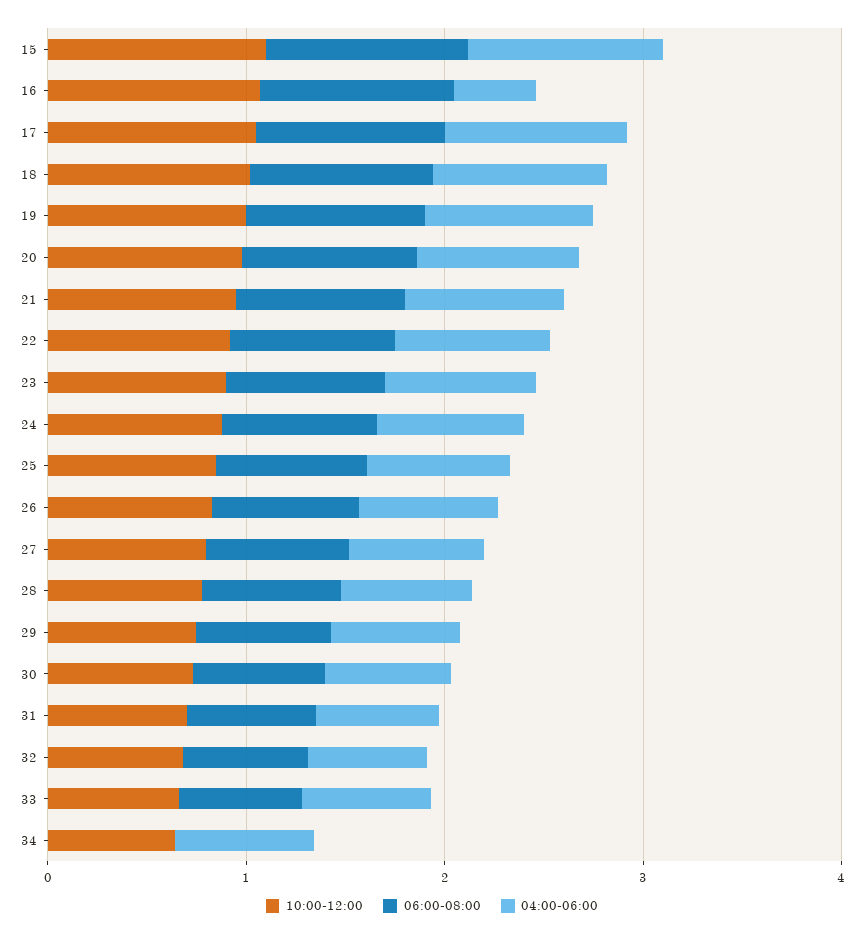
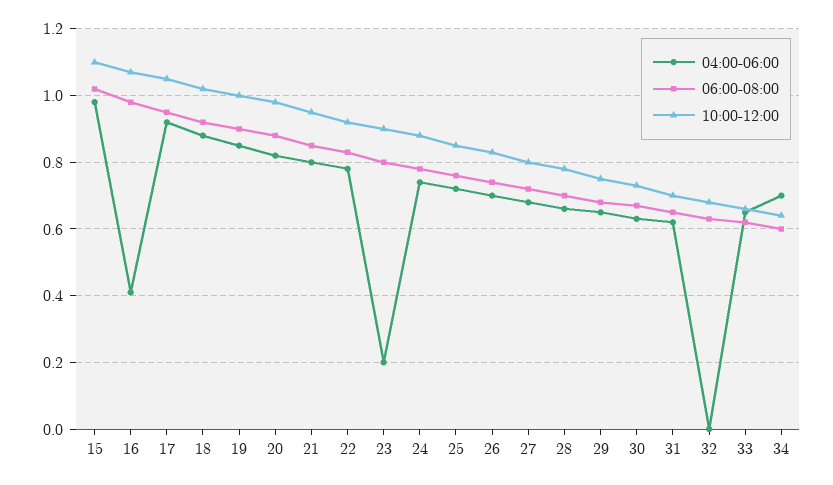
  {
    "10:00-12:00": {
      "15": 1.1,
      "16": 1.05,
      "17": 1.05,
      "18": 1,
      "19": 1,
      "20": 1,
      "21": 0.95,
      "22": 0.9,
      "23": 0.9,
      "24": 0.9,
      "25": 0.85,
      "26": 0.85,
      "27": 0.8,
      "28": 0.8,
      "29": 0.75,
      "30": 0.75,
      "31": 0.7,
      "32": 0.7,
      "33": 0.65,
      "34": 0.65
    },
    "06:00-08:00": {
      "15": 1,
      "16": 1,
      "17": 0.95,
      "18": 0.9,
      "19": 0.9,
      "20": 0.9,
      "21": 0.85,
      "22": 0.85,
      "23": 0.8,
      "24": 0.8,
      "25": 0.75,
      "26": 0.75,
      "27": 0.7,
      "28": 0.7,
      "29": 0.7,
      "30": 0.65,
      "31": 0.65,
      "32": 0.65,
      "33": 0.6,
-     "34": 0
+     "34": 0.6
    },
    "04:00-06:00": {
      "15": 1,
      "16": 0.4,
      "17": 0.9,
      "18": 0.9,
      "19": 0.85,
      "20": 0.8,
      "21": 0.8,
      "22": 0.8,
-     "23": 0.8,
+     "23": 0.2,
      "24": 0.75,
      "25": 0.7,
      "26": 0.7,
      "27": 0.7,
      "28": 0.65,
      "29": 0.65,
      "30": 0.65,
      "31": 0.6,
-     "32": 0.6,
+     "32": 0,
      "33": 0.65,
      "34": 0.7
    }
  }

